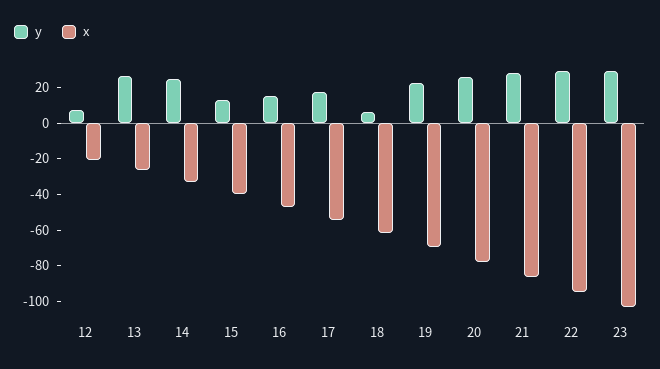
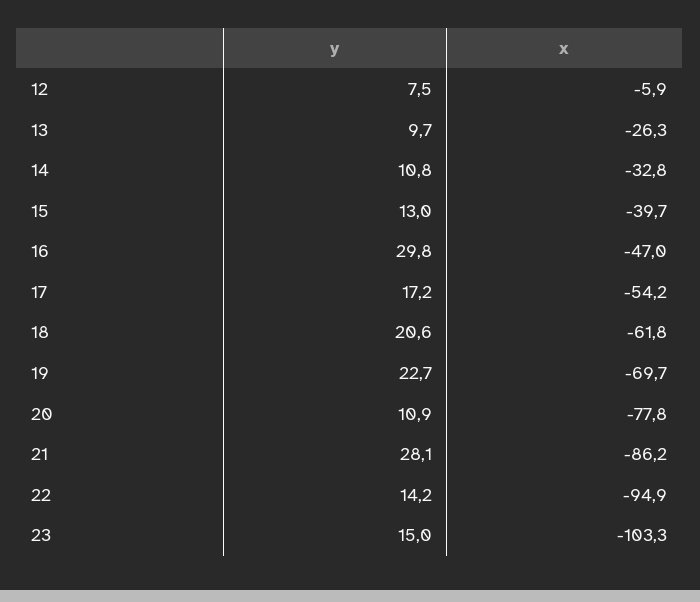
  {
    "y": {
      "12": 7.5,
-     "13": 25,
+     "13": 9.7,
-     "14": 25,
+     "14": 10.8,
      "15": 13,
-     "16": 15,
+     "16": 29.8,
      "17": 17.2,
-     "18": 5,
+     "18": 20.6,
      "19": 22.7,
-     "20": 25,
+     "20": 10.9,
      "21": 28.1,
-     "22": 30,
+     "22": 14.2,
-     "23": 30
+     "23": 15
    },
    "x": {
-     "12": -20,
+     "12": -5.9,
      "13": -26.3,
      "14": -32.8,
      "15": -39.7,
      "16": -47,
      "17": -54.2,
      "18": -61.8,
      "19": -69.7,
      "20": -77.8,
      "21": -86.2,
      "22": -94.9,
      "23": -103.3
    }
  }

